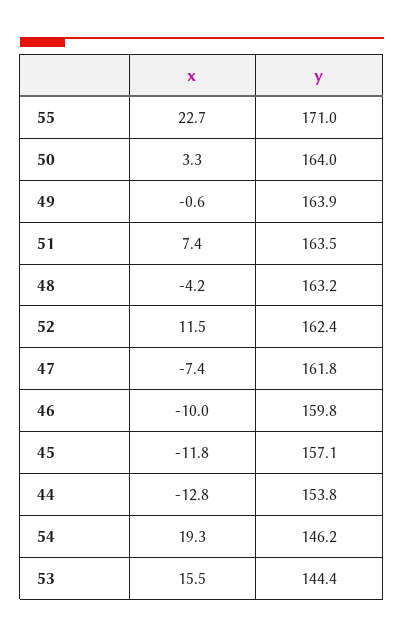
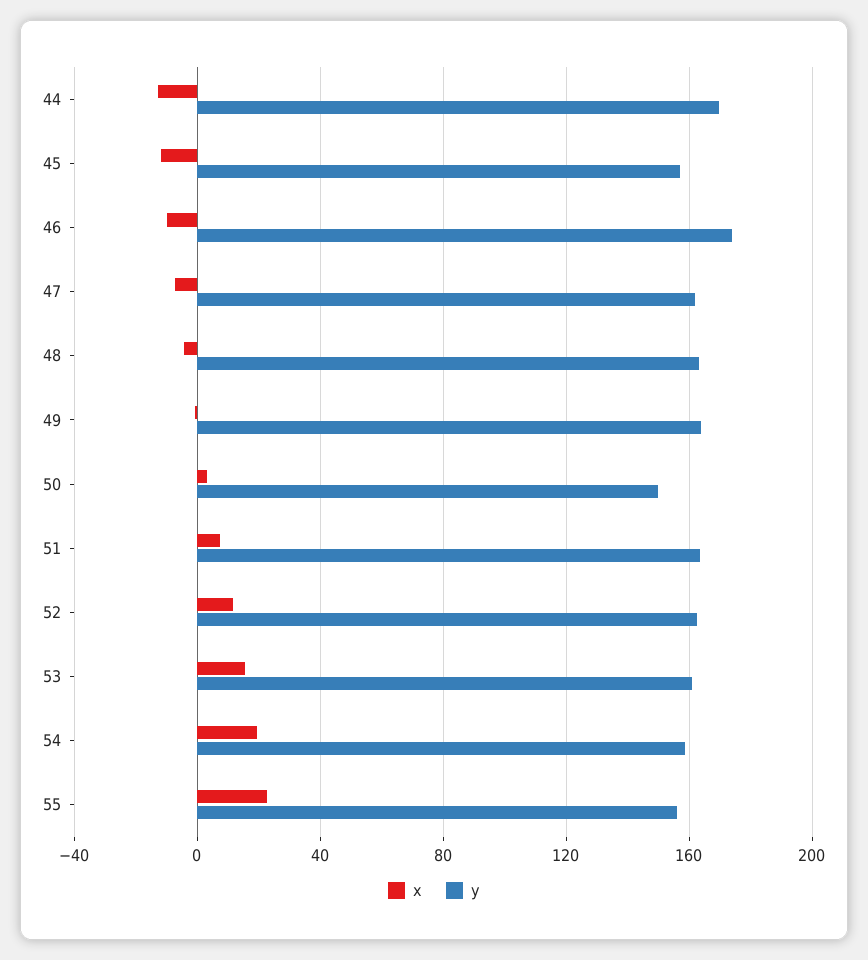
  {
    "x": {
      "55": 22.7,
      "50": 3.3,
      "49": -0.6,
      "51": 7.4,
      "48": -4.2,
      "52": 11.5,
      "47": -7.4,
      "46": -10,
      "45": -11.8,
      "44": -12.8,
      "54": 19.3,
      "53": 15.5
    },
    "y": {
-     "55": 171,
+     "55": 155,
-     "50": 164,
+     "50": 150,
      "49": 163.9,
      "51": 163.5,
      "48": 163.2,
      "52": 162.4,
      "47": 161.8,
-     "46": 159.8,
+     "46": 175,
      "45": 157.1,
-     "44": 153.8,
+     "44": 170,
-     "54": 146.2,
+     "54": 160,
-     "53": 144.4
+     "53": 160
    }
  }

